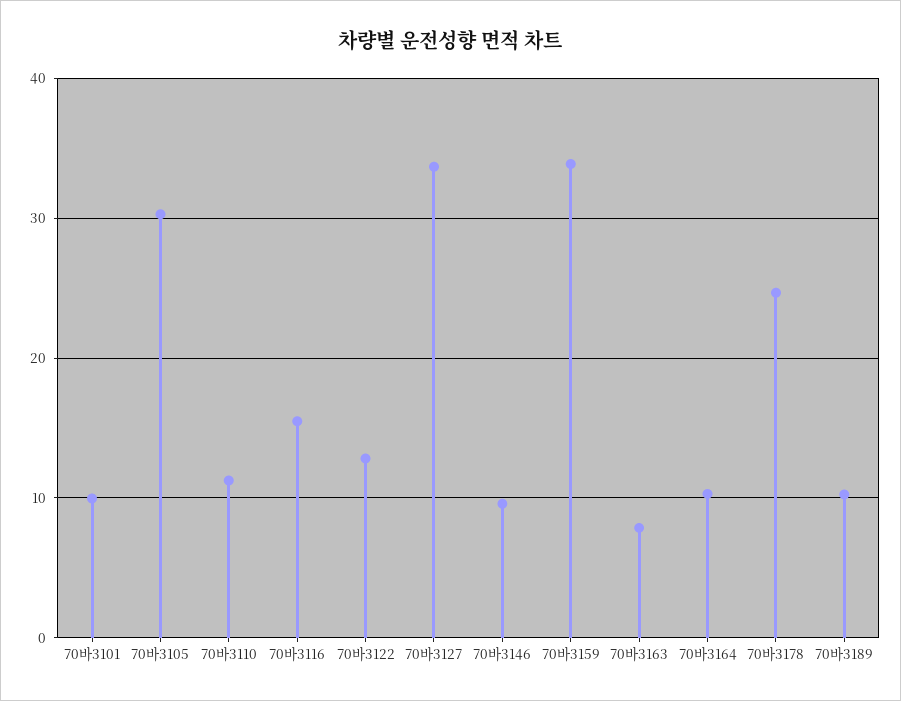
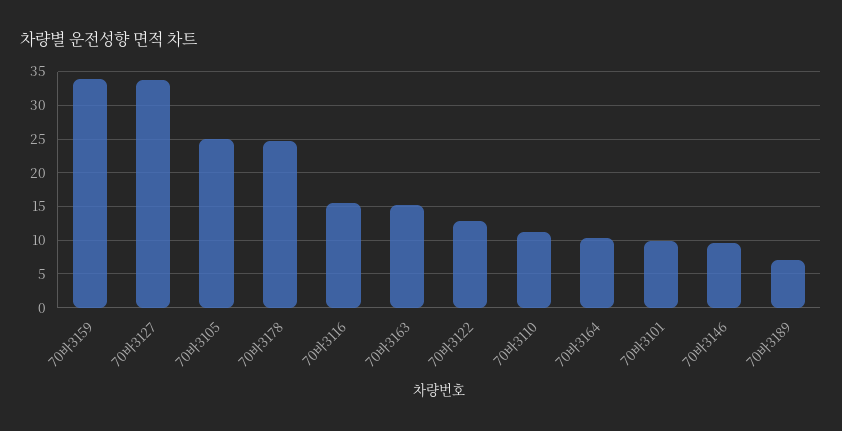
  {
    "70바3101": 10,
-   "70바3105": 30,
+   "70바3105": 25,
    "70바3110": 11,
    "70바3116": 15,
    "70바3122": 13,
    "70바3127": 34,
    "70바3146": 10,
    "70바3159": 34,
-   "70바3163": 8,
+   "70바3163": 15,
    "70바3164": 10,
    "70바3178": 25,
-   "70바3189": 10
+   "70바3189": 7
  }

